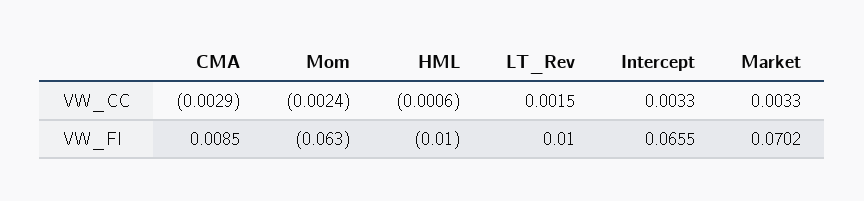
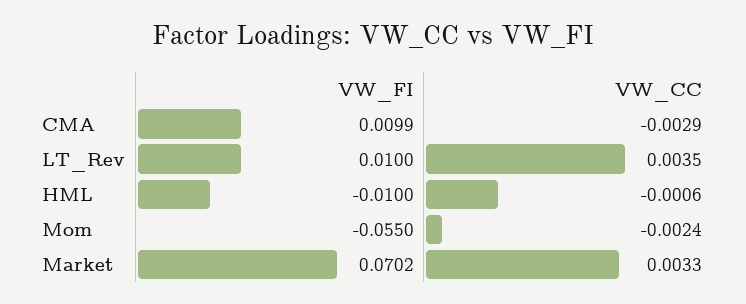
  {
    "CMA": {
      "VW_CC": -0.0029,
-     "VW_FI": 0.0085
+     "VW_FI": 0.0099
    },
    "Mom": {
      "VW_CC": -0.0024,
-     "VW_FI": -0.063
+     "VW_FI": -0.055
    },
    "HML": {
      "VW_CC": -0.0006,
      "VW_FI": -0.01
    },
    "LT_Rev": {
-     "VW_CC": 0.0015,
+     "VW_CC": 0.0035,
      "VW_FI": 0.01
    },
-   "Intercept": {
-     "VW_CC": 0.0033,
-     "VW_FI": 0.0655
-   },
    "Market": {
      "VW_CC": 0.0033,
      "VW_FI": 0.0702
    }
  }

